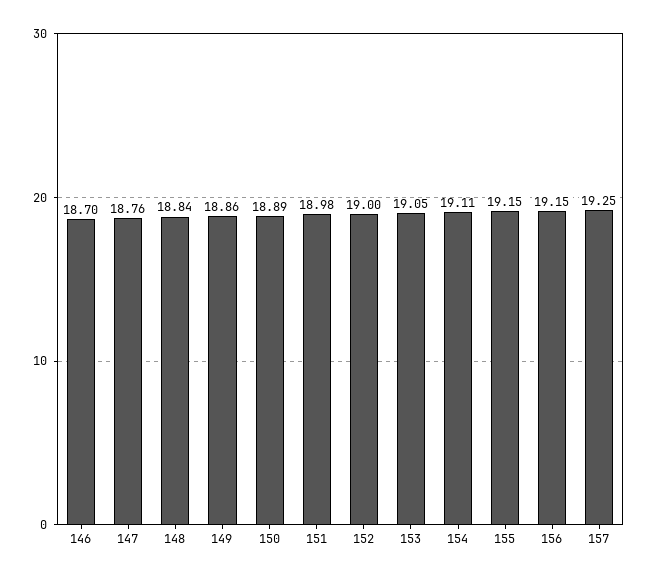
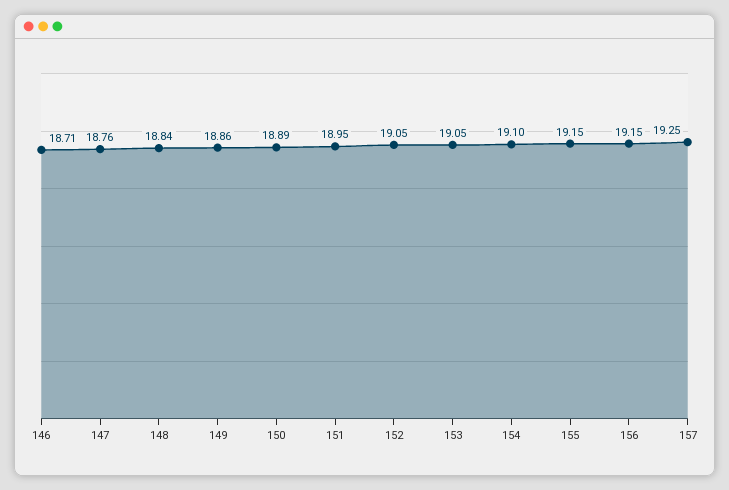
  {
-   "146": 18.7,
+   "146": 18.71,
    "147": 18.76,
    "148": 18.84,
    "149": 18.86,
    "150": 18.89,
-   "151": 18.98,
+   "151": 18.95,
-   "152": 19,
+   "152": 19.05,
    "153": 19.05,
-   "154": 19.11,
+   "154": 19.1,
    "155": 19.15,
    "156": 19.15,
    "157": 19.25
  }

